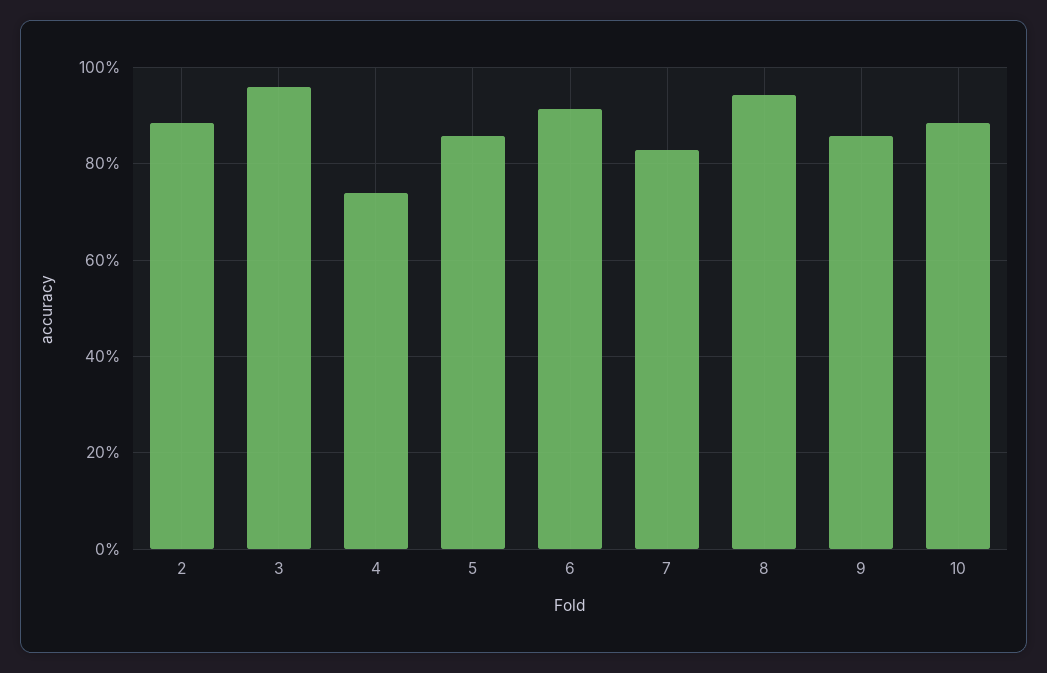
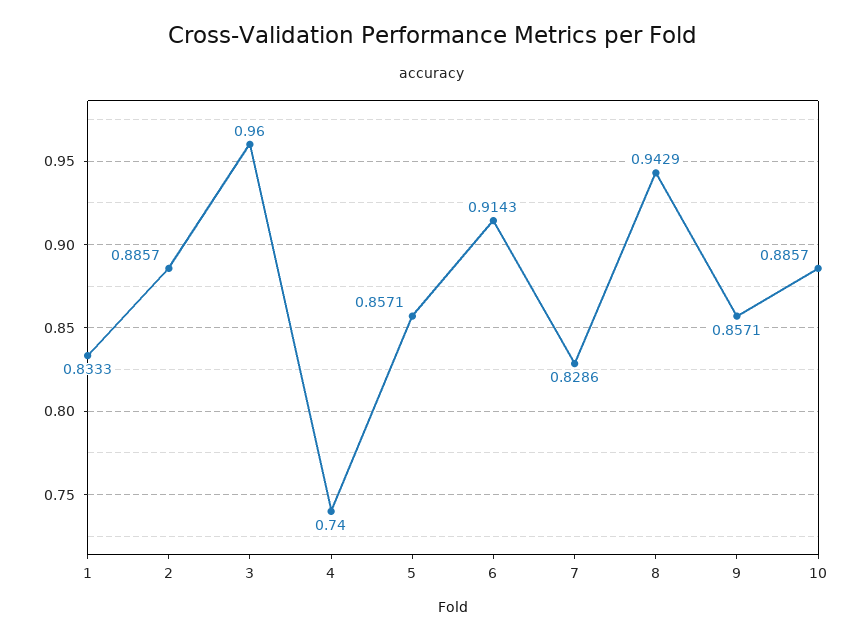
  {
    "2": 0.8857,
    "3": 0.96,
    "4": 0.74,
    "5": 0.8571,
    "6": 0.9143,
    "7": 0.8286,
    "8": 0.9429,
    "9": 0.8571,
-   "10": 0.8857
+   "10": 0.8857,
+   "1": 0.8333
  }

